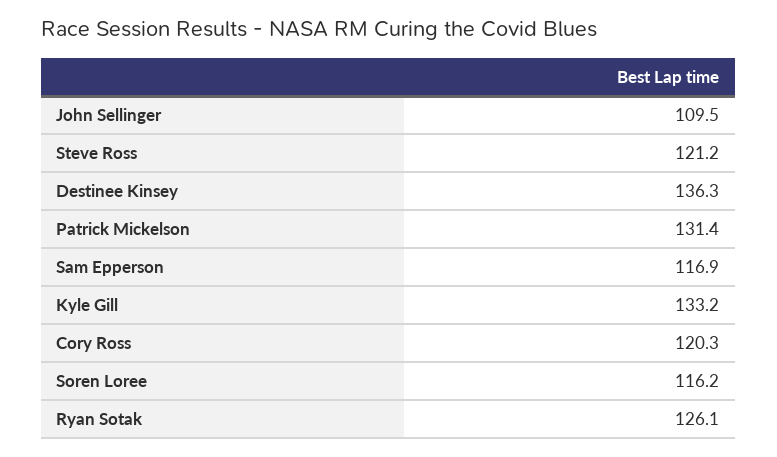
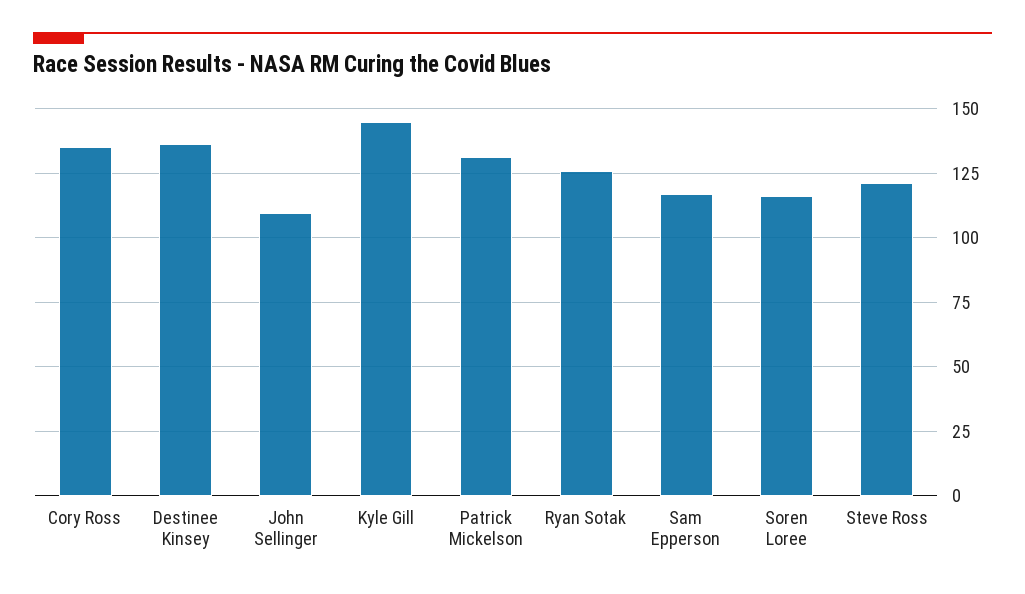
  {
    "John Sellinger": 109.5,
    "Steve Ross": 121.2,
    "Destinee Kinsey": 136.3,
    "Patrick Mickelson": 131.4,
    "Sam Epperson": 116.9,
-   "Kyle Gill": 133.2,
+   "Kyle Gill": 145,
-   "Cory Ross": 120.3,
+   "Cory Ross": 135,
    "Soren Loree": 116.2,
    "Ryan Sotak": 126.1
  }

